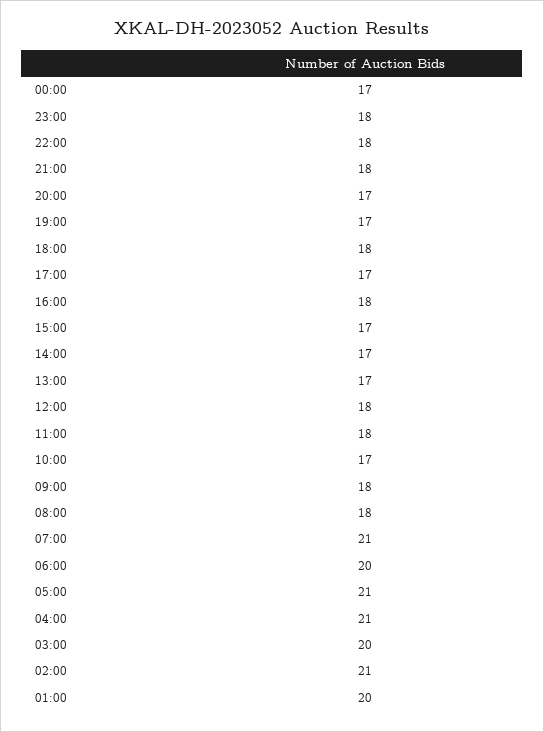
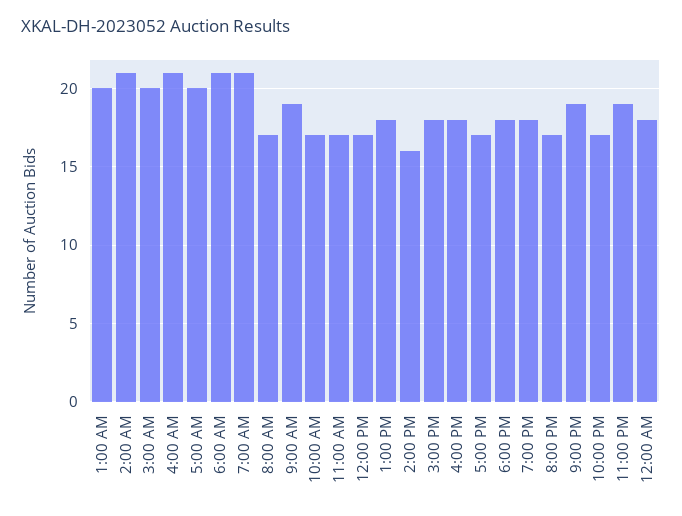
  {
-   "00:00": 17,
+   "00:00": 18,
-   "23:00": 18,
+   "23:00": 19,
-   "22:00": 18,
+   "22:00": 17,
-   "21:00": 18,
+   "21:00": 19,
    "20:00": 17,
-   "19:00": 17,
+   "19:00": 18,
    "18:00": 18,
    "17:00": 17,
    "16:00": 18,
-   "15:00": 17,
+   "15:00": 18,
-   "14:00": 17,
+   "14:00": 16,
-   "13:00": 17,
+   "13:00": 18,
-   "12:00": 18,
+   "12:00": 17,
-   "11:00": 18,
+   "11:00": 17,
    "10:00": 17,
-   "09:00": 18,
+   "09:00": 19,
-   "08:00": 18,
+   "08:00": 17,
    "07:00": 21,
-   "06:00": 20,
+   "06:00": 21,
-   "05:00": 21,
+   "05:00": 20,
    "04:00": 21,
    "03:00": 20,
    "02:00": 21,
    "01:00": 20
  }

